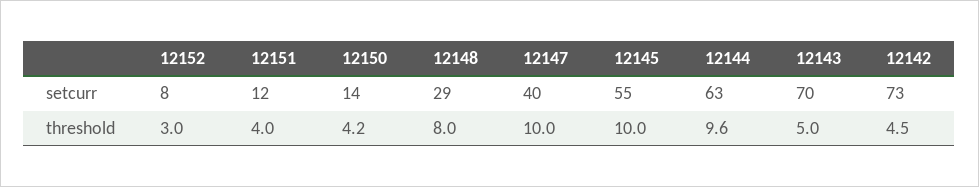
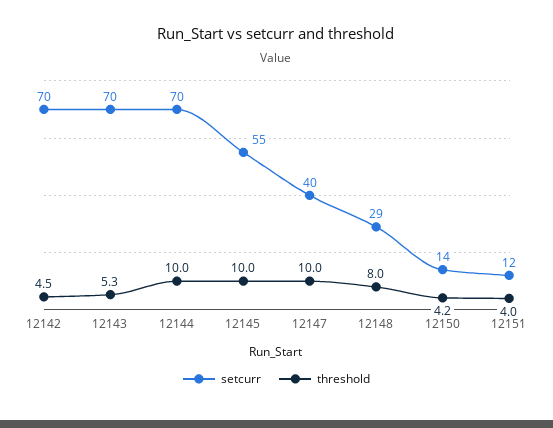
  {
    "setcurr": {
-     "12152": 8,
      "12151": 12,
      "12150": 14,
      "12148": 29,
      "12147": 40,
      "12145": 55,
-     "12144": 63,
+     "12144": 70,
      "12143": 70,
-     "12142": 73
+     "12142": 70
    },
    "threshold": {
-     "12152": 3,
      "12151": 4,
      "12150": 4.2,
      "12148": 8,
      "12147": 10,
      "12145": 10,
-     "12144": 9.6,
+     "12144": 10,
-     "12143": 5,
+     "12143": 5.3,
      "12142": 4.5
    }
  }

